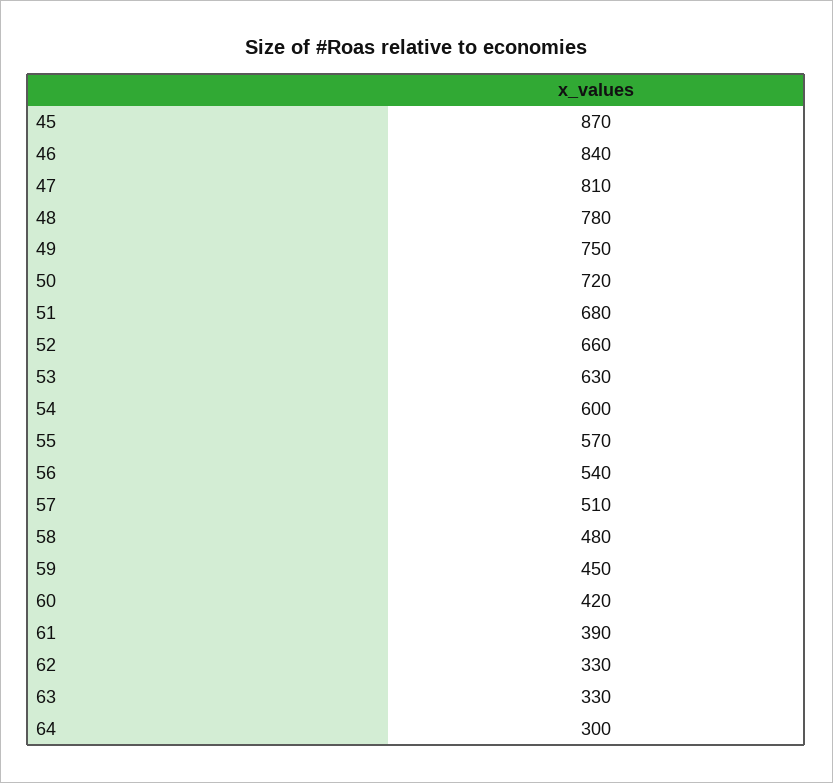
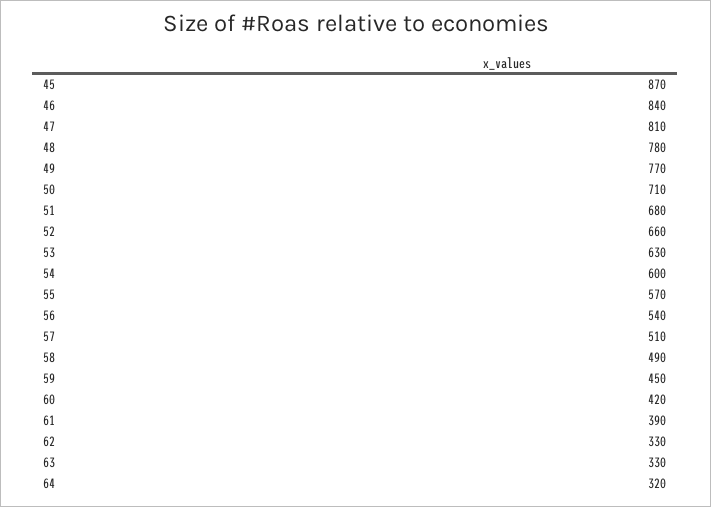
  {
    "45": 870,
    "46": 840,
    "47": 810,
    "48": 780,
-   "49": 750,
+   "49": 770,
-   "50": 720,
+   "50": 710,
    "51": 680,
    "52": 660,
    "53": 630,
    "54": 600,
    "55": 570,
    "56": 540,
    "57": 510,
-   "58": 480,
+   "58": 490,
    "59": 450,
    "60": 420,
    "61": 390,
    "62": 330,
    "63": 330,
-   "64": 300
+   "64": 320
  }

